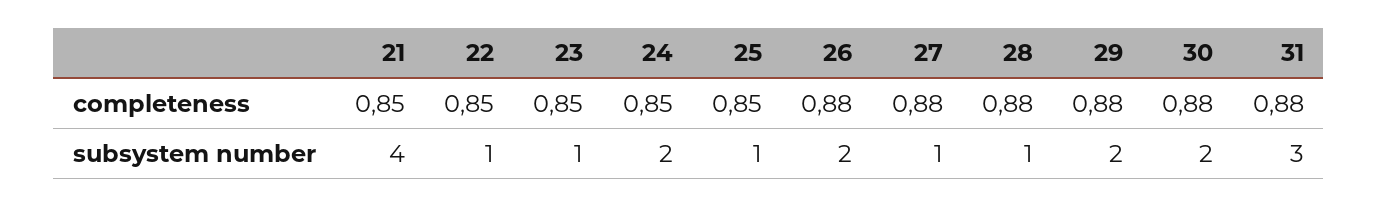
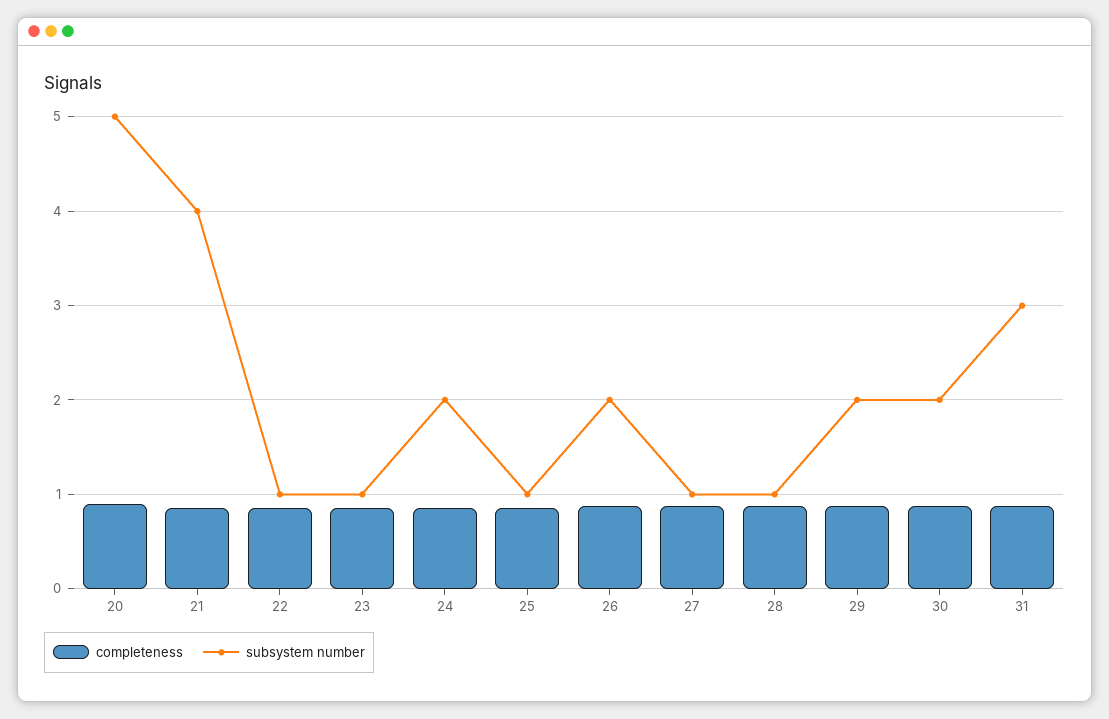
  {
    "completeness": {
      "21": 0.85,
      "22": 0.85,
      "23": 0.85,
      "24": 0.85,
      "25": 0.85,
      "26": 0.88,
      "27": 0.88,
      "28": 0.88,
      "29": 0.88,
      "30": 0.88,
-     "31": 0.88
+     "31": 0.88,
+     "20": 0.9
    },
    "subsystem number": {
      "21": 4,
      "22": 1,
      "23": 1,
      "24": 2,
      "25": 1,
      "26": 2,
      "27": 1,
      "28": 1,
      "29": 2,
      "30": 2,
-     "31": 3
+     "31": 3,
+     "20": 5
    }
  }

